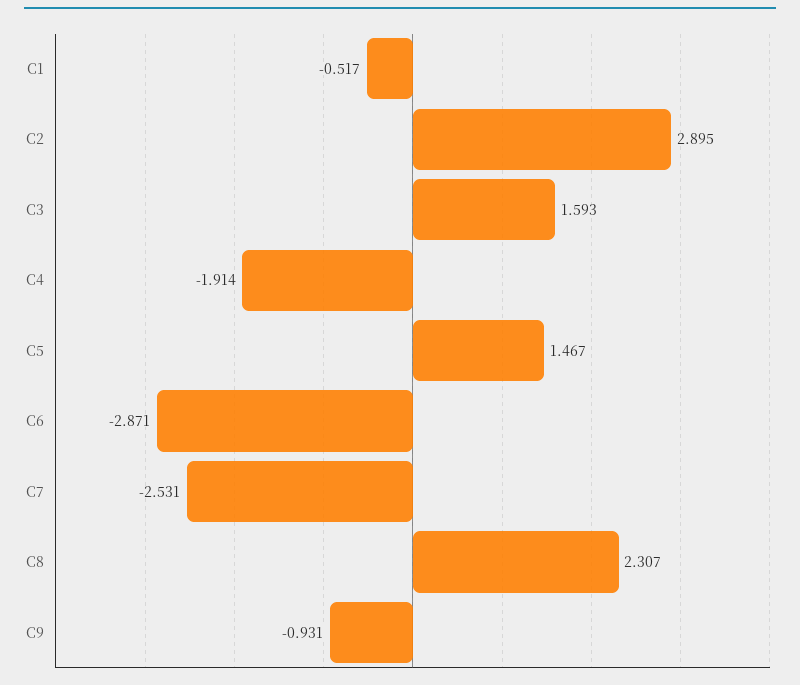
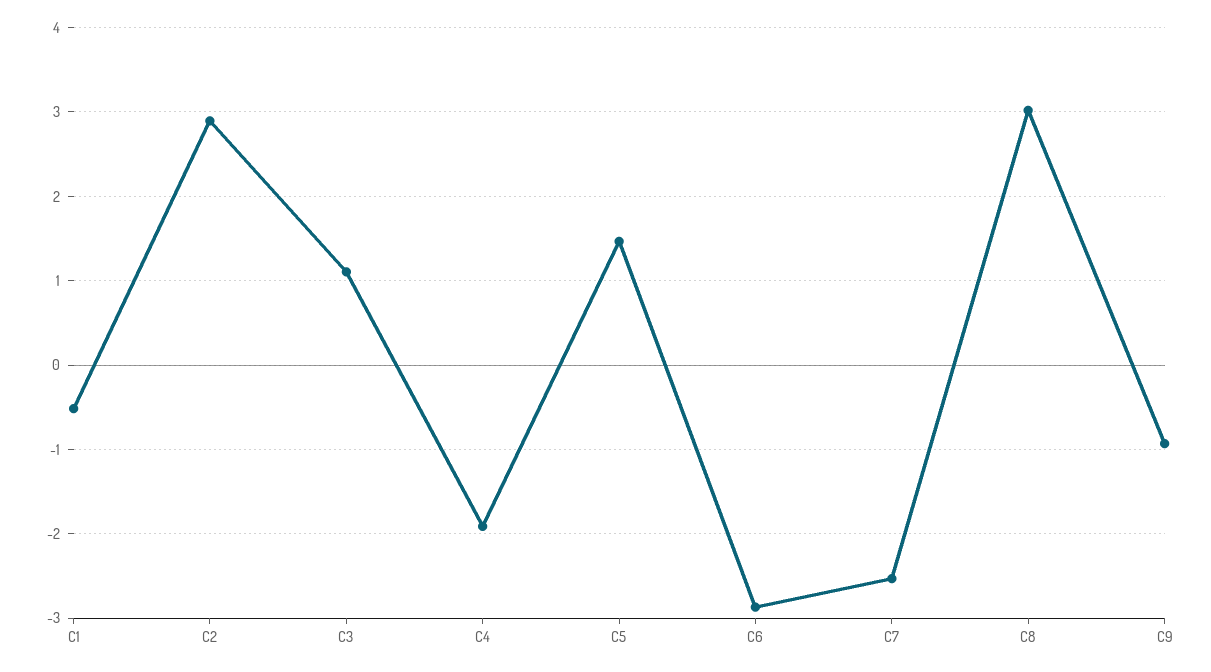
  {
    "C1": -0.517,
    "C2": 2.895,
-   "C3": 1.593,
+   "C3": 1.1,
    "C4": -1.914,
    "C5": 1.467,
    "C6": -2.871,
    "C7": -2.531,
-   "C8": 2.307,
+   "C8": 3,
    "C9": -0.931
  }

